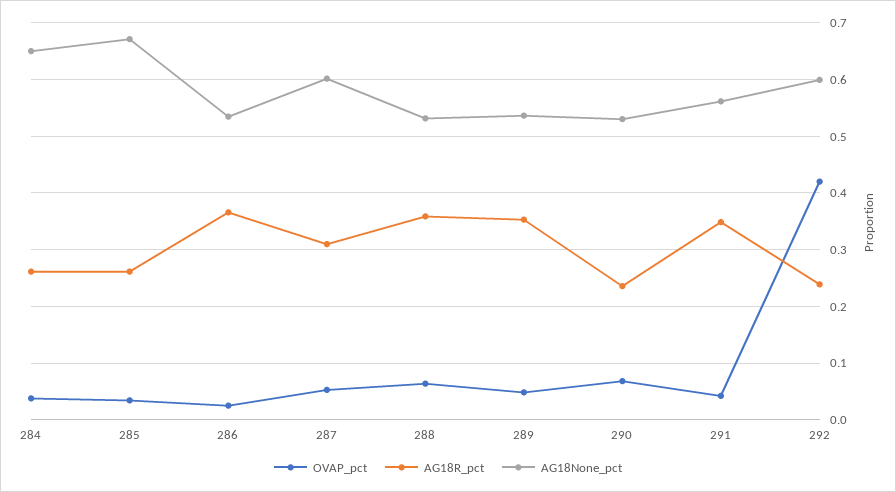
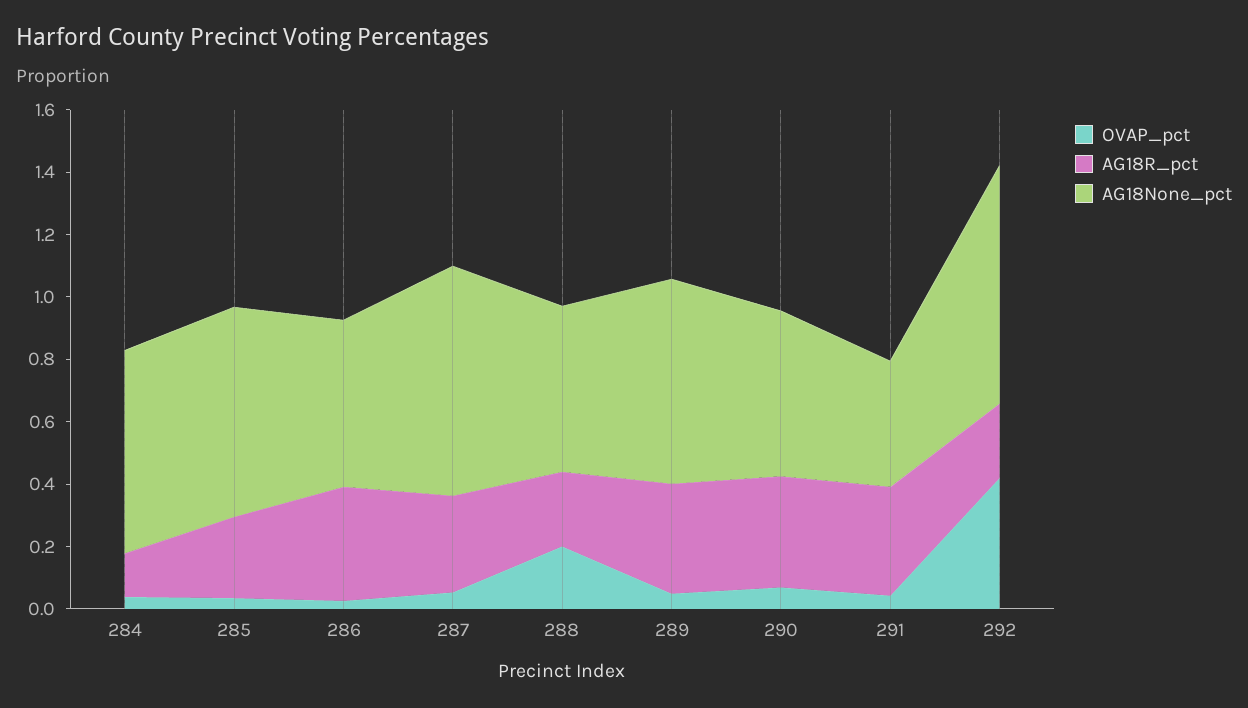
  {
    "OVAP_pct": {
      "284": 0.04,
      "285": 0.04,
      "286": 0.02,
      "287": 0.06,
-     "288": 0.06,
+     "288": 0.2,
      "289": 0.04,
      "290": 0.06,
      "291": 0.04,
      "292": 0.42
    },
    "AG18R_pct": {
-     "284": 0.26,
+     "284": 0.15,
      "285": 0.26,
      "286": 0.36,
      "287": 0.32,
-     "288": 0.36,
+     "288": 0.25,
      "289": 0.36,
-     "290": 0.24,
+     "290": 0.35,
      "291": 0.34,
      "292": 0.24
    },
    "AG18None_pct": {
      "284": 0.66,
      "285": 0.68,
      "286": 0.54,
-     "287": 0.6,
+     "287": 0.75,
      "288": 0.54,
-     "289": 0.54,
+     "289": 0.65,
      "290": 0.54,
-     "291": 0.56,
+     "291": 0.4,
-     "292": 0.6
+     "292": 0.75
    }
  }

